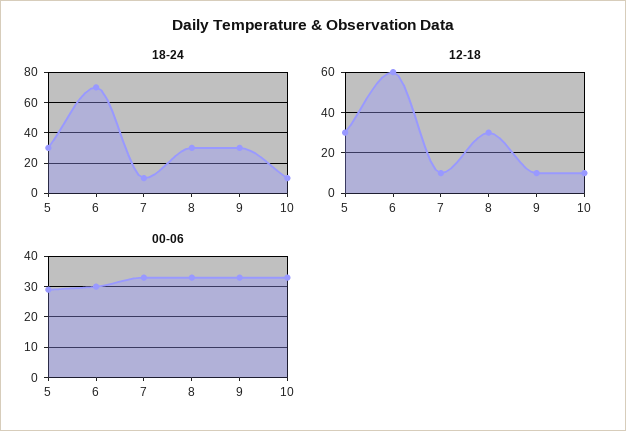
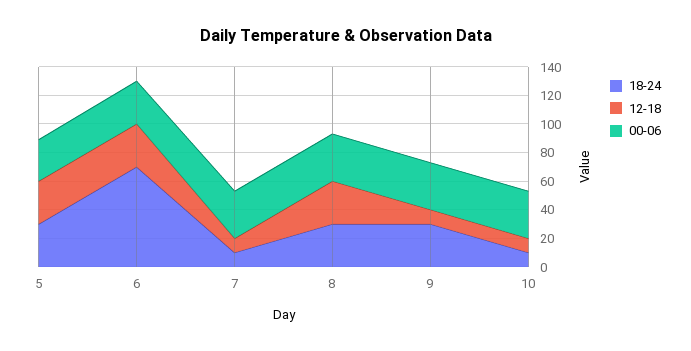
  {
    "18-24": {
      "5": 30,
      "6": 70,
      "7": 10,
      "8": 30,
      "9": 30,
      "10": 10
    },
    "12-18": {
      "5": 30,
-     "6": 60,
+     "6": 30,
      "7": 10,
      "8": 30,
      "9": 10,
      "10": 10
    },
    "00-06": {
      "5": 30,
      "6": 30,
      "7": 35,
      "8": 35,
      "9": 35,
      "10": 35
    }
  }

